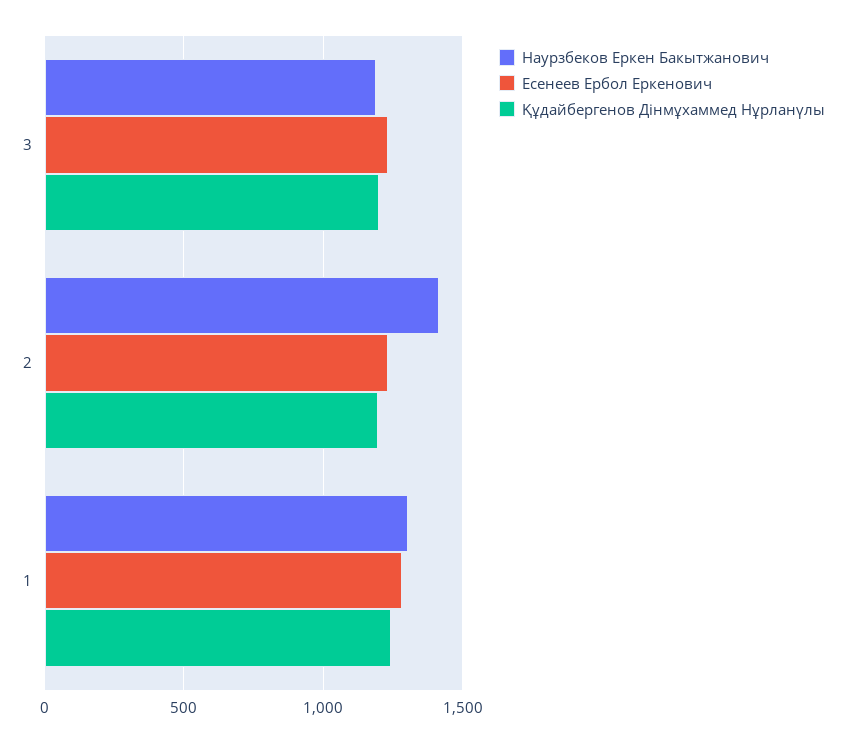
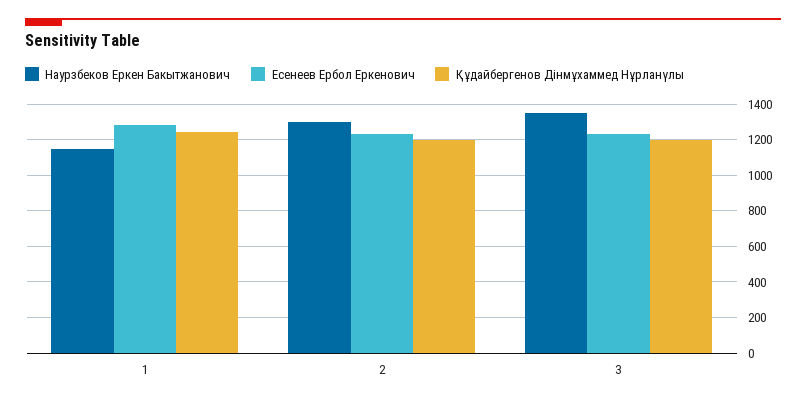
  {
    "Наурзбеков Еркен Бакытжанович": {
-     "3": 1200,
+     "3": 1350,
-     "2": 1400,
+     "2": 1300,
-     "1": 1300
+     "1": 1150
    },
    "Есенеев Ербол Еркенович": {
      "3": 1250,
      "2": 1250,
      "1": 1300
    },
    "Құдайбергенов Дінмұхаммед Нұрланүлы": {
      "3": 1200,
      "2": 1200,
      "1": 1250
    }
  }

